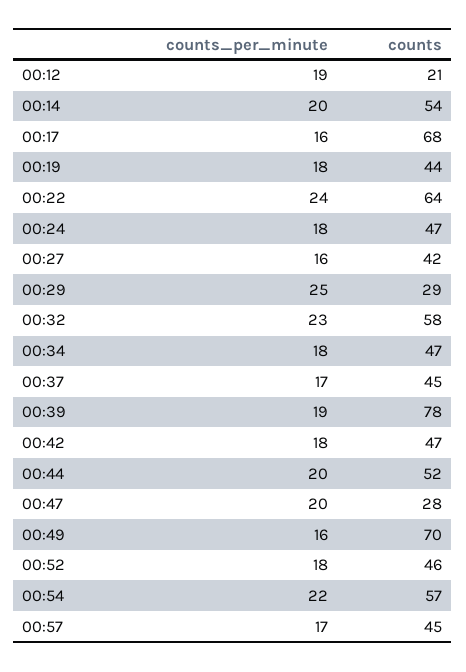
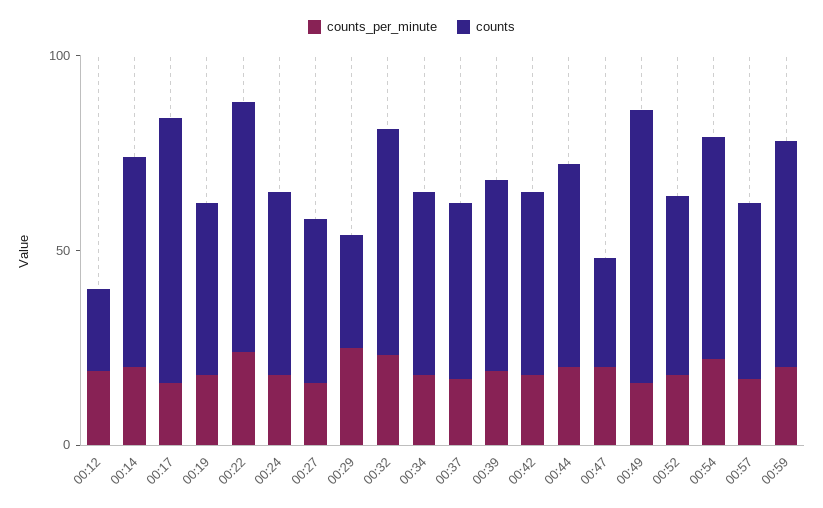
  {
    "counts_per_minute": {
      "00:12": 19,
      "00:14": 20,
      "00:17": 16,
      "00:19": 18,
      "00:22": 24,
      "00:24": 18,
      "00:27": 16,
      "00:29": 25,
      "00:32": 23,
      "00:34": 18,
      "00:37": 17,
      "00:39": 19,
      "00:42": 18,
      "00:44": 20,
      "00:47": 20,
      "00:49": 16,
      "00:52": 18,
      "00:54": 22,
-     "00:57": 17
+     "00:57": 17,
+     "00:59": 20
    },
    "counts": {
      "00:12": 21,
      "00:14": 54,
      "00:17": 68,
      "00:19": 44,
      "00:22": 64,
      "00:24": 47,
      "00:27": 42,
      "00:29": 29,
      "00:32": 58,
      "00:34": 47,
      "00:37": 45,
-     "00:39": 78,
+     "00:39": 50,
      "00:42": 47,
      "00:44": 52,
      "00:47": 28,
      "00:49": 70,
      "00:52": 46,
      "00:54": 57,
-     "00:57": 45
+     "00:57": 45,
+     "00:59": 60
    }
  }

